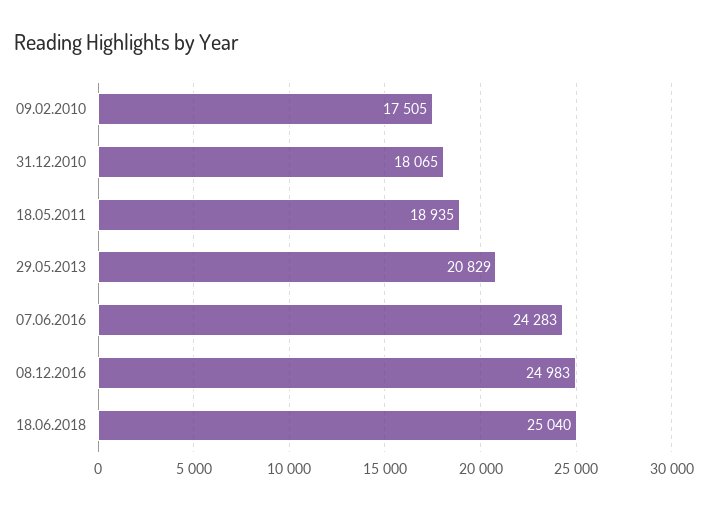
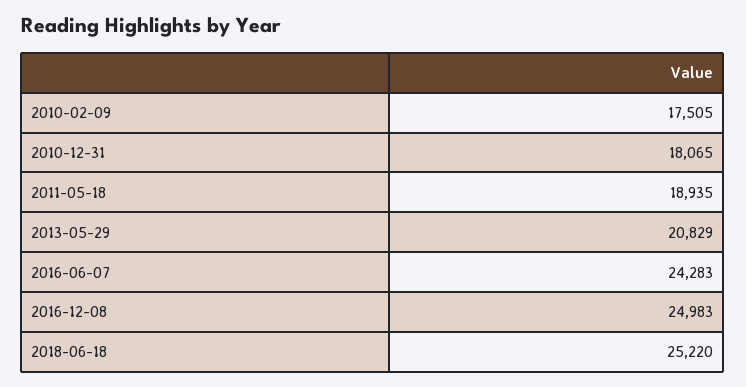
  {
    "09.02.2010": 17505,
    "31.12.2010": 18065,
    "18.05.2011": 18935,
    "29.05.2013": 20829,
    "07.06.2016": 24283,
    "08.12.2016": 24983,
-   "18.06.2018": 25040
+   "18.06.2018": 25220
  }

